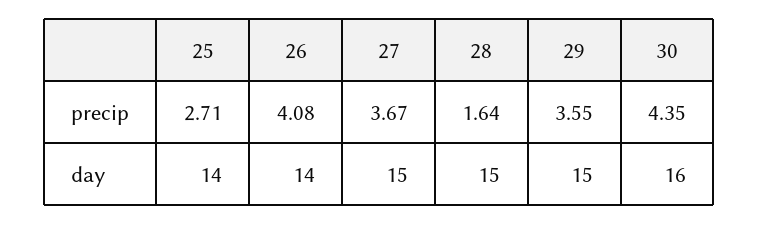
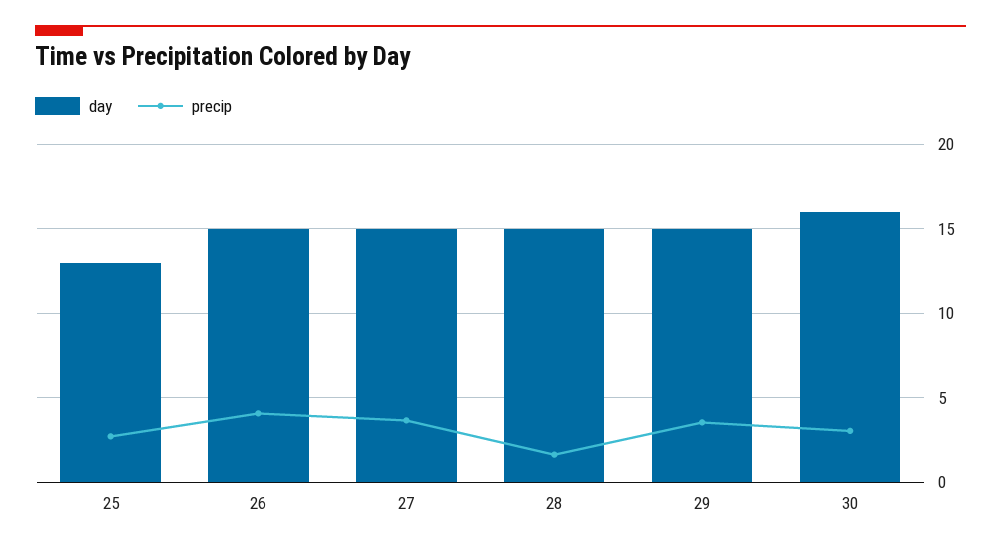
  {
    "precip": {
      "25": 2.71,
      "26": 4.08,
      "27": 3.67,
      "28": 1.64,
      "29": 3.55,
-     "30": 4.35
+     "30": 3
    },
    "day": {
-     "25": 14,
+     "25": 13,
-     "26": 14,
+     "26": 15,
      "27": 15,
      "28": 15,
      "29": 15,
      "30": 16
    }
  }

